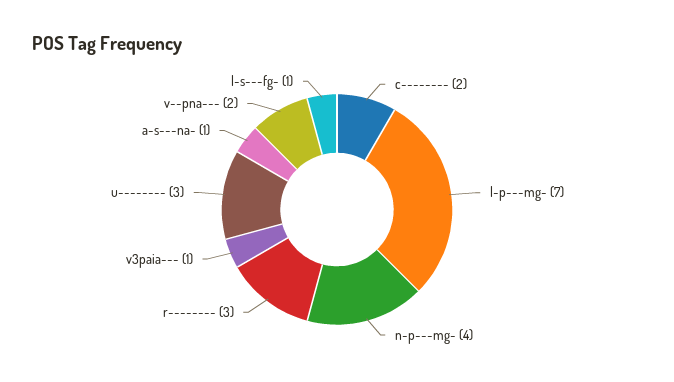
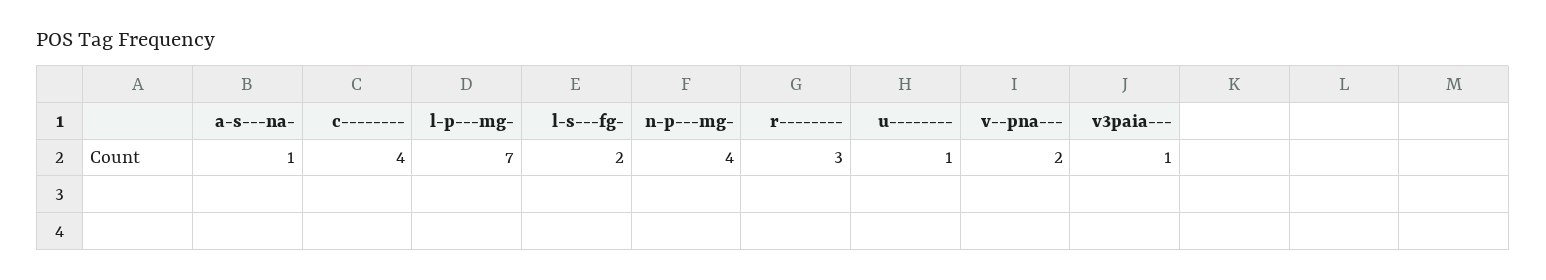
  {
-   "c--------": 2,
+   "c--------": 4,
    "l-p---mg-": 7,
    "n-p---mg-": 4,
    "r--------": 3,
    "v3paia---": 1,
-   "u--------": 3,
+   "u--------": 1,
    "a-s---na-": 1,
    "v--pna---": 2,
-   "l-s---fg-": 1
+   "l-s---fg-": 2
  }

